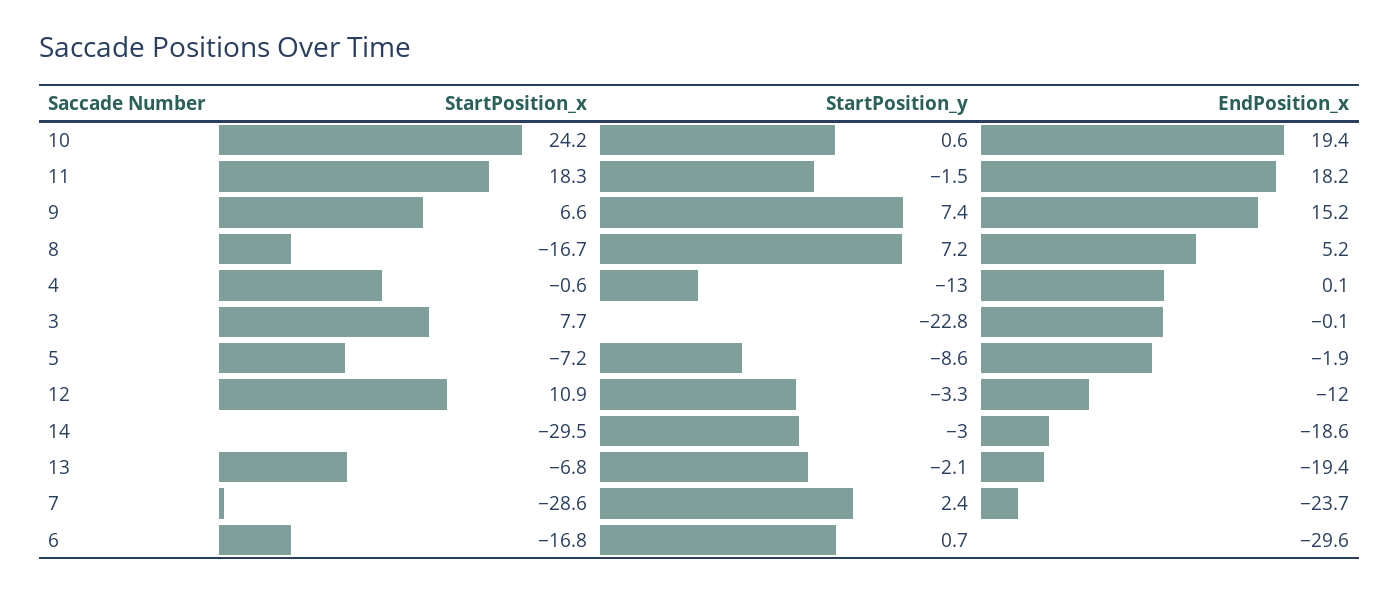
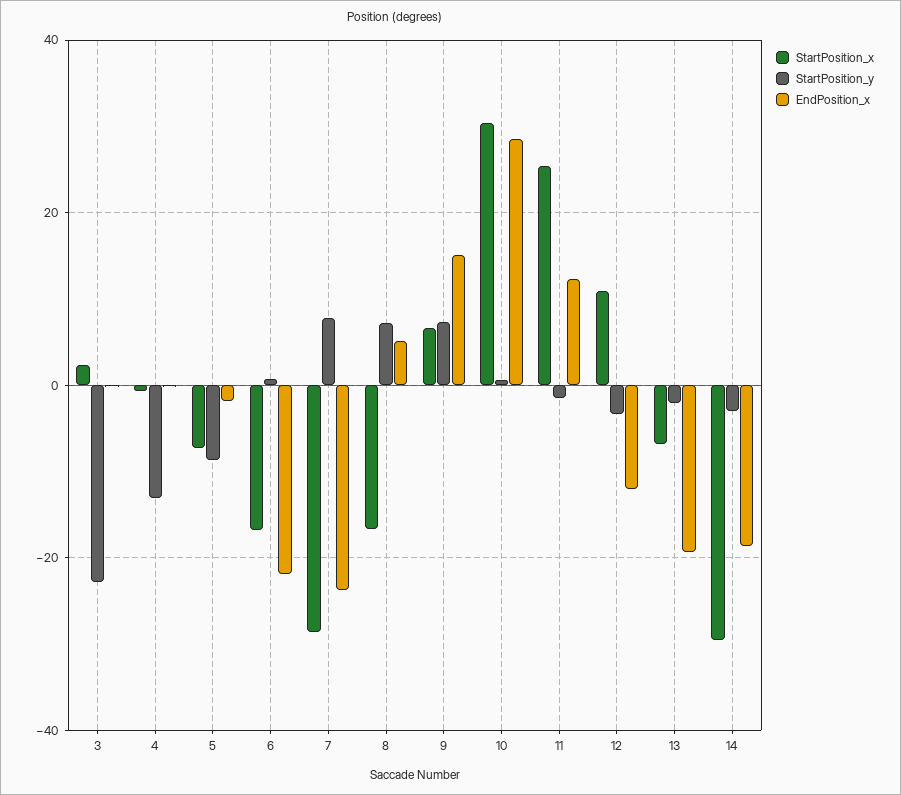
  {
    "StartPosition_x": {
-     "10": 24.2,
+     "10": 30,
-     "11": 18.3,
+     "11": 26,
      "9": 6.6,
      "8": -16.7,
      "4": -0.6,
-     "3": 7.7,
+     "3": 2,
      "5": -7.2,
      "12": 10.9,
      "14": -29.5,
      "13": -6.8,
      "7": -28.6,
      "6": -16.8
    },
    "StartPosition_y": {
      "10": 0.6,
      "11": -1.5,
      "9": 7.4,
      "8": 7.2,
      "4": -13,
      "3": -22.8,
      "5": -8.6,
      "12": -3.3,
      "14": -3,
      "13": -2.1,
-     "7": 2.4,
+     "7": 8,
      "6": 0.7
    },
    "EndPosition_x": {
-     "10": 19.4,
+     "10": 28,
-     "11": 18.2,
+     "11": 12,
      "9": 15.2,
      "8": 5.2,
      "4": 0.1,
      "3": -0.1,
      "5": -1.9,
      "12": -12,
      "14": -18.6,
      "13": -19.4,
      "7": -23.7,
-     "6": -29.6
+     "6": -22
    }
  }

